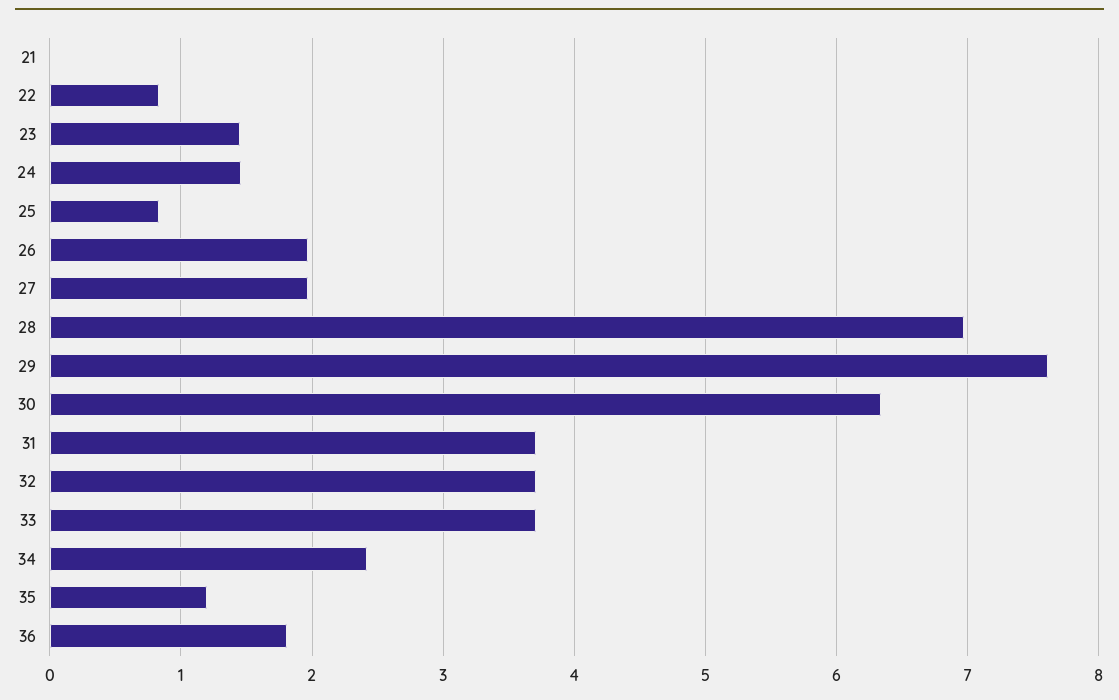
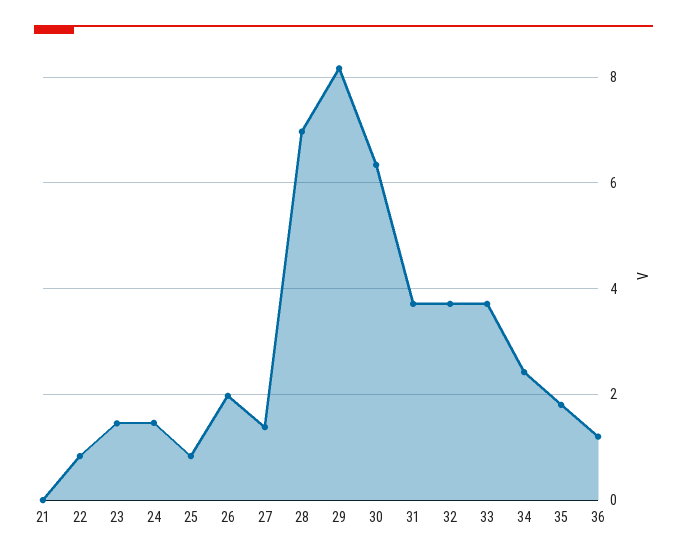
  {
    "21": 0,
    "22": 0.8,
    "23": 1.5,
    "24": 1.5,
    "25": 0.8,
    "26": 2,
-   "27": 2,
+   "27": 1.4,
    "28": 7,
-   "29": 7.6,
+   "29": 8.2,
    "30": 6.3,
    "31": 3.7,
    "32": 3.7,
    "33": 3.7,
    "34": 2.4,
-   "35": 1.2,
+   "35": 1.8,
-   "36": 1.8
+   "36": 1.2
  }

